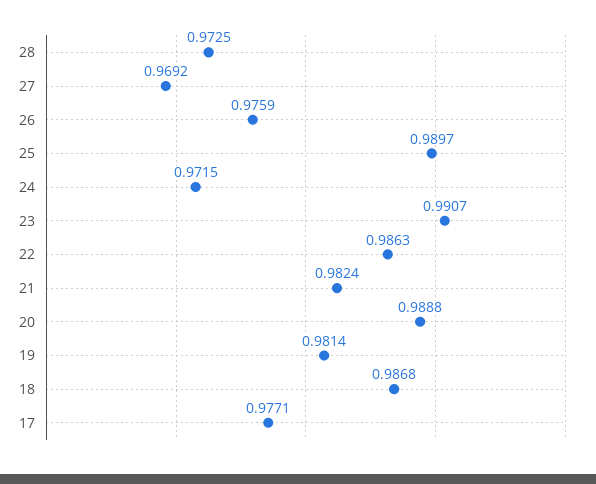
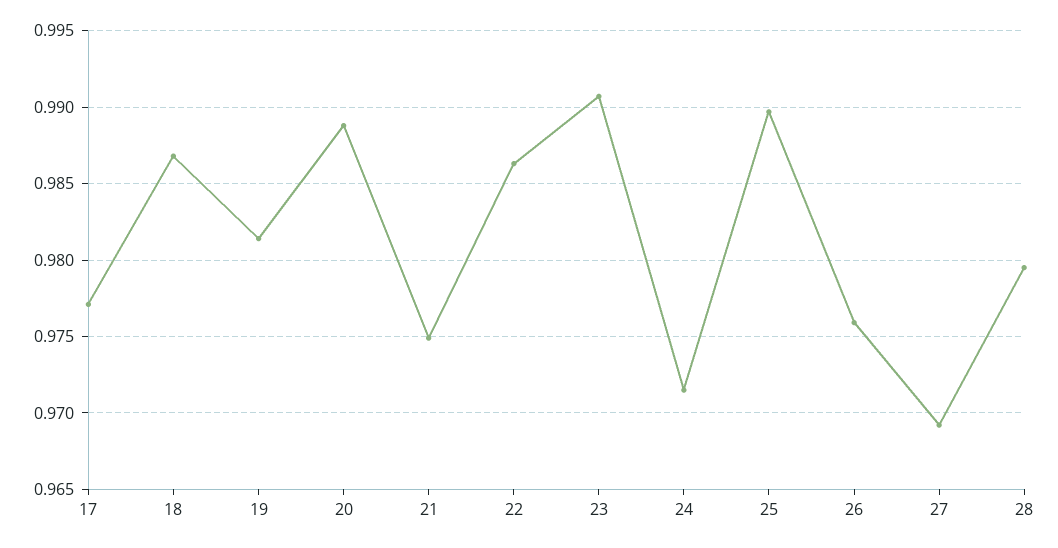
  {
-   "28": 0.9725,
+   "28": 0.9795,
    "27": 0.9692,
    "26": 0.9759,
    "25": 0.9897,
    "24": 0.9715,
    "23": 0.9907,
    "22": 0.9863,
-   "21": 0.9824,
+   "21": 0.975,
    "20": 0.9888,
    "19": 0.9814,
    "18": 0.9868,
    "17": 0.9771
  }

